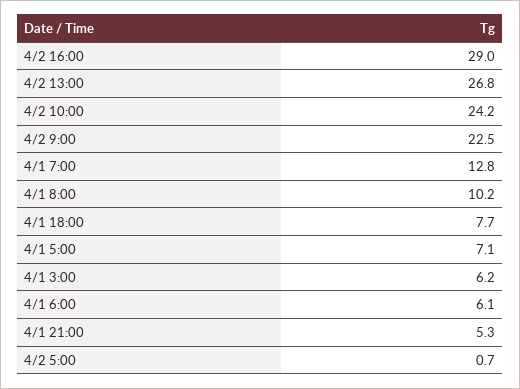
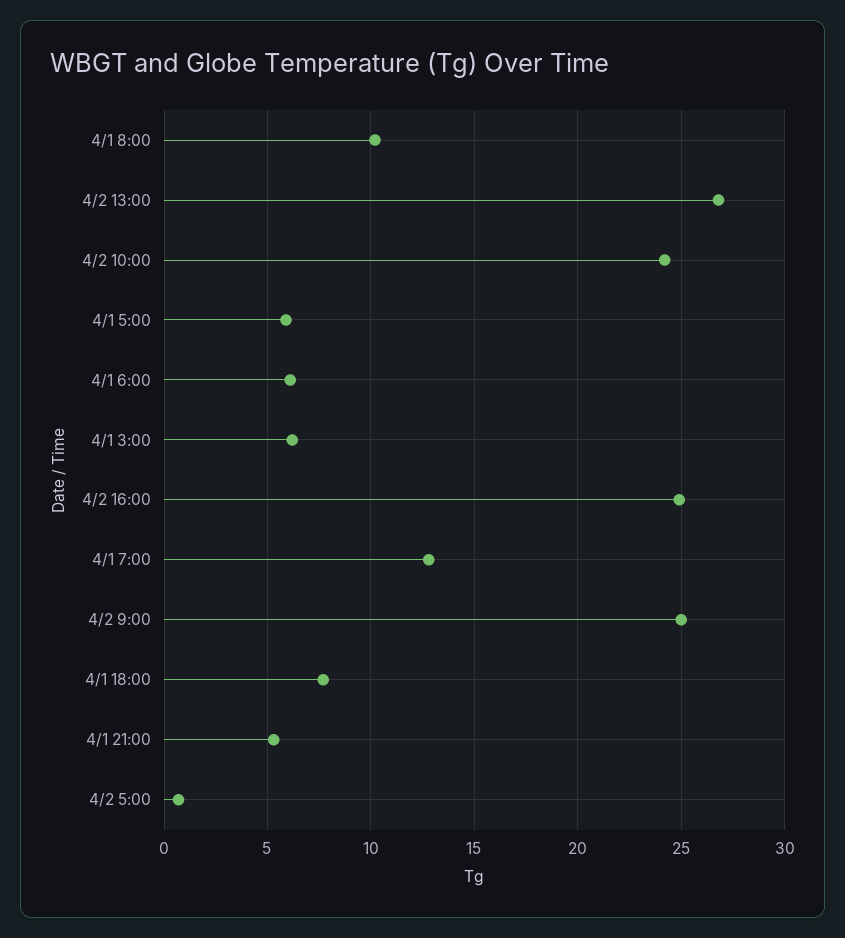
  {
-   "4/2 16:00": 29,
+   "4/2 16:00": 25,
    "4/2 13:00": 26.8,
    "4/2 10:00": 24.2,
-   "4/2 9:00": 22.5,
+   "4/2 9:00": 25,
    "4/1 7:00": 12.8,
    "4/1 8:00": 10.2,
    "4/1 18:00": 7.7,
-   "4/1 5:00": 7.1,
+   "4/1 5:00": 6,
    "4/1 3:00": 6.2,
    "4/1 6:00": 6.1,
    "4/1 21:00": 5.3,
    "4/2 5:00": 0.7
  }

